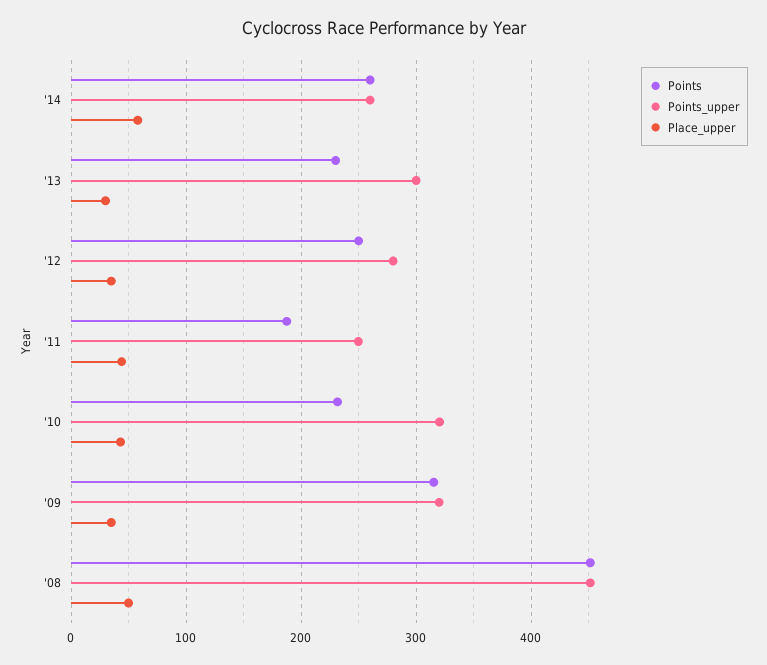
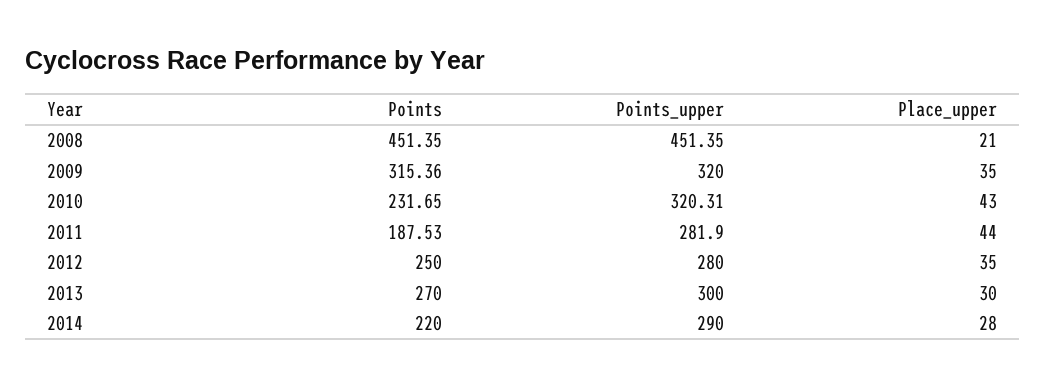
  {
    "Points": {
-     "'14": 260,
+     "'14": 220,
-     "'13": 230,
+     "'13": 270,
      "'12": 250,
      "'11": 187.53,
      "'10": 231.65,
      "'09": 315.36,
      "'08": 451.35
    },
    "Points_upper": {
-     "'14": 260,
+     "'14": 290,
      "'13": 300,
      "'12": 280,
-     "'11": 250,
+     "'11": 281.9,
      "'10": 320.31,
      "'09": 320,
      "'08": 451.35
    },
    "Place_upper": {
-     "'14": 60,
+     "'14": 28,
      "'13": 30,
      "'12": 35,
      "'11": 44,
      "'10": 43,
      "'09": 35,
-     "'08": 50
+     "'08": 21
    }
  }

